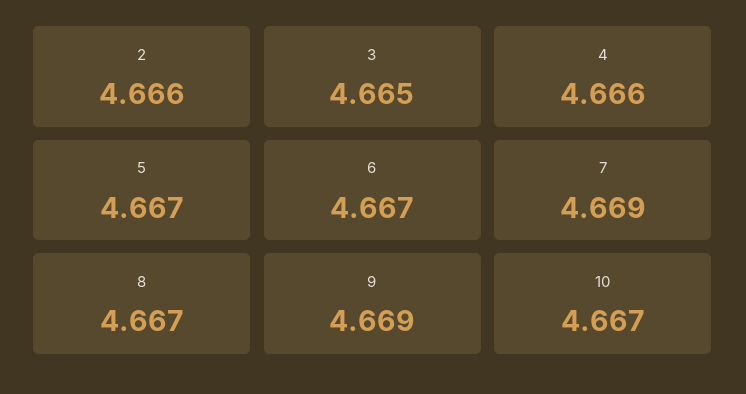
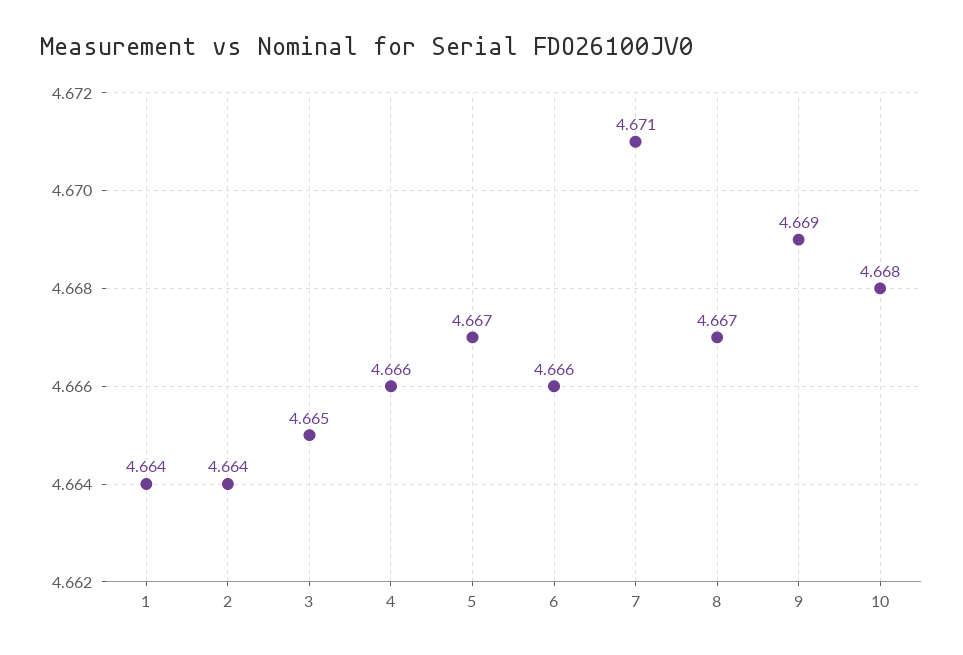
  {
-   "2": 4.666,
+   "2": 4.664,
    "3": 4.665,
    "4": 4.666,
    "5": 4.667,
-   "6": 4.667,
+   "6": 4.666,
-   "7": 4.669,
+   "7": 4.671,
    "8": 4.667,
    "9": 4.669,
-   "10": 4.667
+   "10": 4.668,
+   "1": 4.664
  }

